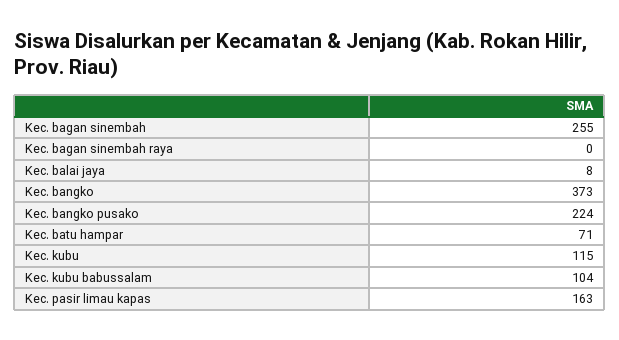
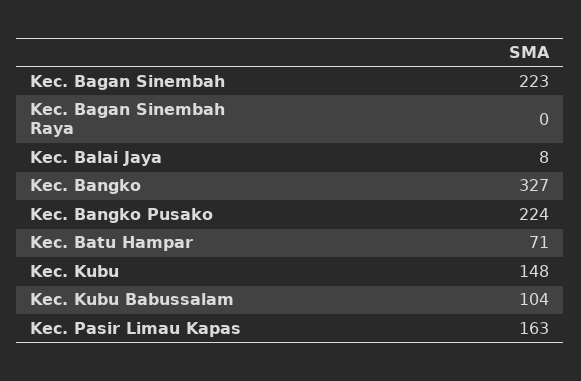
  {
-   "Kec. bagan sinembah": 255,
+   "Kec. bagan sinembah": 223,
    "Kec. bagan sinembah raya": 0,
    "Kec. balai jaya": 8,
-   "Kec. bangko": 373,
+   "Kec. bangko": 327,
    "Kec. bangko pusako": 224,
    "Kec. batu hampar": 71,
-   "Kec. kubu": 115,
+   "Kec. kubu": 148,
    "Kec. kubu babussalam": 104,
    "Kec. pasir limau kapas": 163
  }

